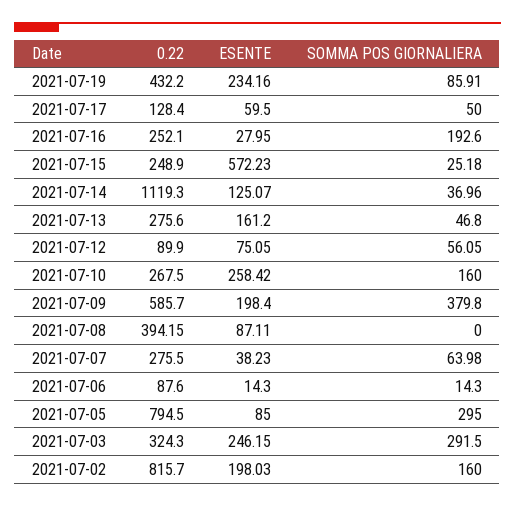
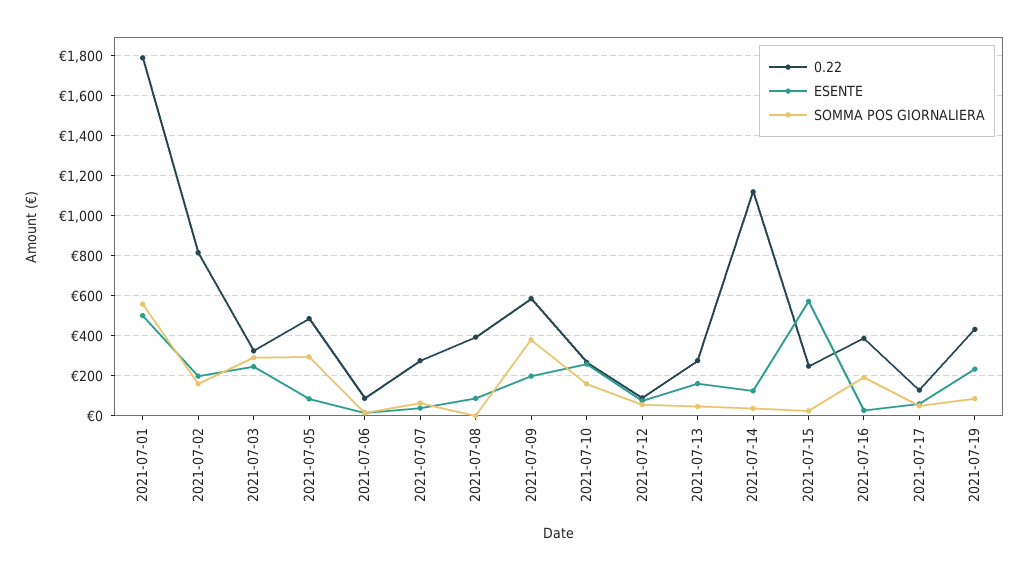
  {
    "0.22": {
      "2021-07-19": 432.2,
      "2021-07-17": 128.4,
-     "2021-07-16": 252.1,
+     "2021-07-16": 400,
      "2021-07-15": 248.9,
      "2021-07-14": 1119.3,
      "2021-07-13": 275.6,
      "2021-07-12": 89.9,
      "2021-07-10": 267.5,
      "2021-07-09": 585.7,
      "2021-07-08": 394.15,
      "2021-07-07": 275.5,
      "2021-07-06": 87.6,
-     "2021-07-05": 794.5,
+     "2021-07-05": 500,
      "2021-07-03": 324.3,
-     "2021-07-02": 815.7
+     "2021-07-02": 815.7,
+     "2021-07-01": 1800
    },
    "ESENTE": {
      "2021-07-19": 234.16,
      "2021-07-17": 59.5,
      "2021-07-16": 27.95,
      "2021-07-15": 572.23,
      "2021-07-14": 125.07,
      "2021-07-13": 161.2,
      "2021-07-12": 75.05,
      "2021-07-10": 258.42,
      "2021-07-09": 198.4,
      "2021-07-08": 87.11,
      "2021-07-07": 38.23,
      "2021-07-06": 14.3,
      "2021-07-05": 85,
      "2021-07-03": 246.15,
-     "2021-07-02": 198.03
+     "2021-07-02": 198.03,
+     "2021-07-01": 500
    },
    "SOMMA POS GIORNALIERA": {
      "2021-07-19": 85.91,
      "2021-07-17": 50,
      "2021-07-16": 192.6,
      "2021-07-15": 25.18,
      "2021-07-14": 36.96,
      "2021-07-13": 46.8,
      "2021-07-12": 56.05,
      "2021-07-10": 160,
      "2021-07-09": 379.8,
      "2021-07-08": 0,
      "2021-07-07": 63.98,
      "2021-07-06": 14.3,
      "2021-07-05": 295,
      "2021-07-03": 291.5,
-     "2021-07-02": 160
+     "2021-07-02": 160,
+     "2021-07-01": 550
    }
  }

